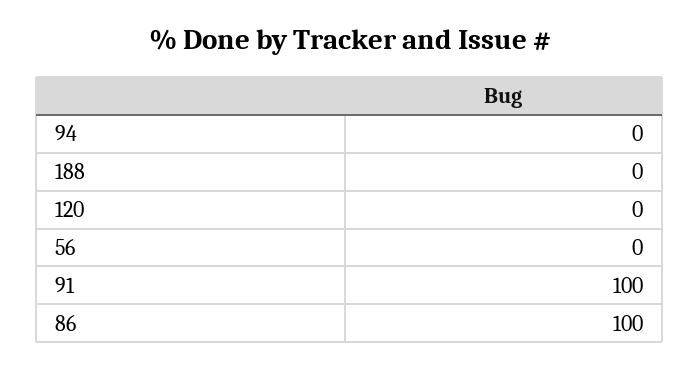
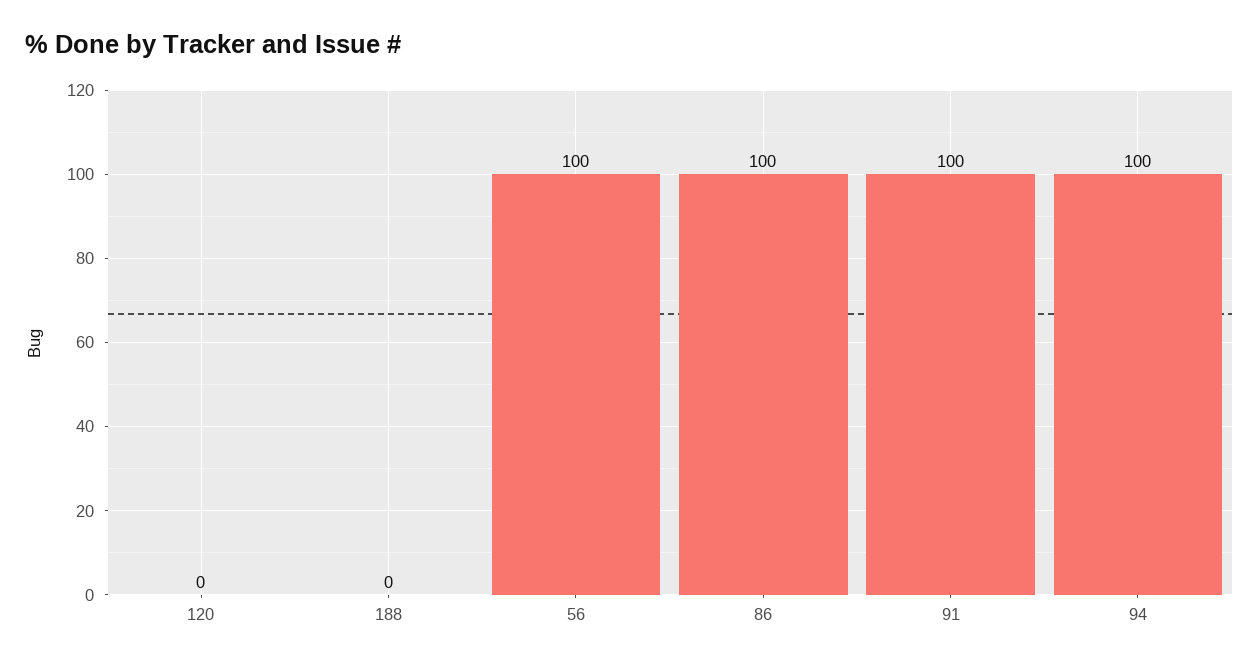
  {
-   "94": 0,
+   "94": 100,
    "188": 0,
    "120": 0,
-   "56": 0,
+   "56": 100,
    "91": 100,
    "86": 100
  }

